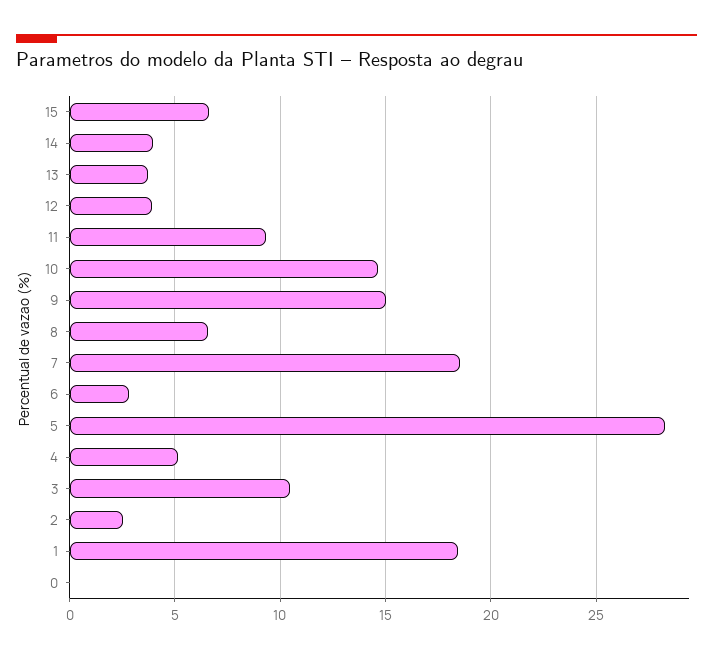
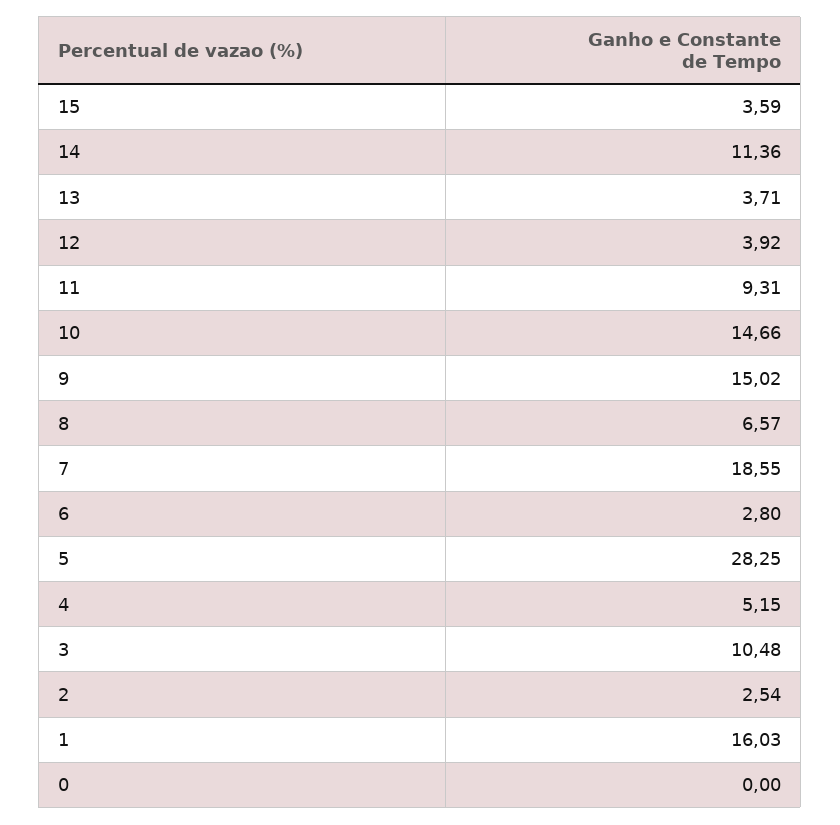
  {
-   "15": 6.5,
+   "15": 3.59,
-   "14": 4,
+   "14": 11.36,
    "13": 3.71,
    "12": 3.92,
    "11": 9.31,
    "10": 14.66,
    "9": 15.02,
    "8": 6.57,
    "7": 18.55,
    "6": 2.8,
    "5": 28.25,
    "4": 5.15,
    "3": 10.48,
    "2": 2.54,
-   "1": 18.5,
+   "1": 16.03,
    "0": 0
  }

